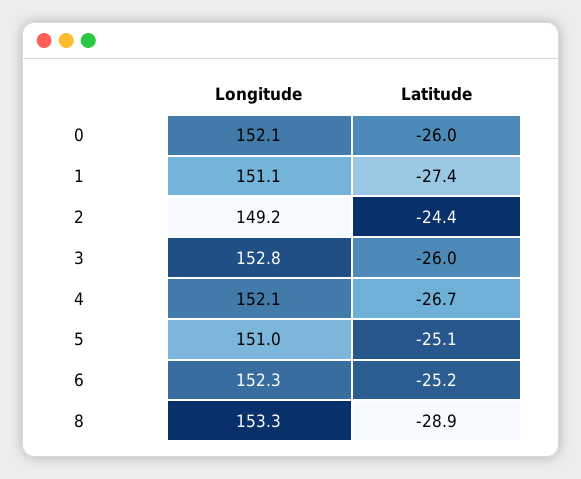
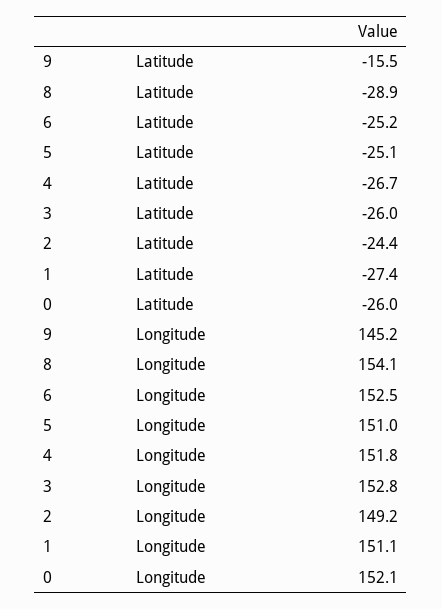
  {
    "Longitude": {
      "0": 152.1,
      "1": 151.1,
      "2": 149.2,
      "3": 152.8,
-     "4": 152.1,
+     "4": 151.8,
      "5": 151,
-     "6": 152.3,
+     "6": 152.5,
-     "8": 153.3
+     "8": 154.1,
+     "9": 145.2
    },
    "Latitude": {
      "0": -26,
      "1": -27.4,
      "2": -24.4,
      "3": -26,
      "4": -26.7,
      "5": -25.1,
      "6": -25.2,
-     "8": -28.9
+     "8": -28.9,
+     "9": -15.5
    }
  }

